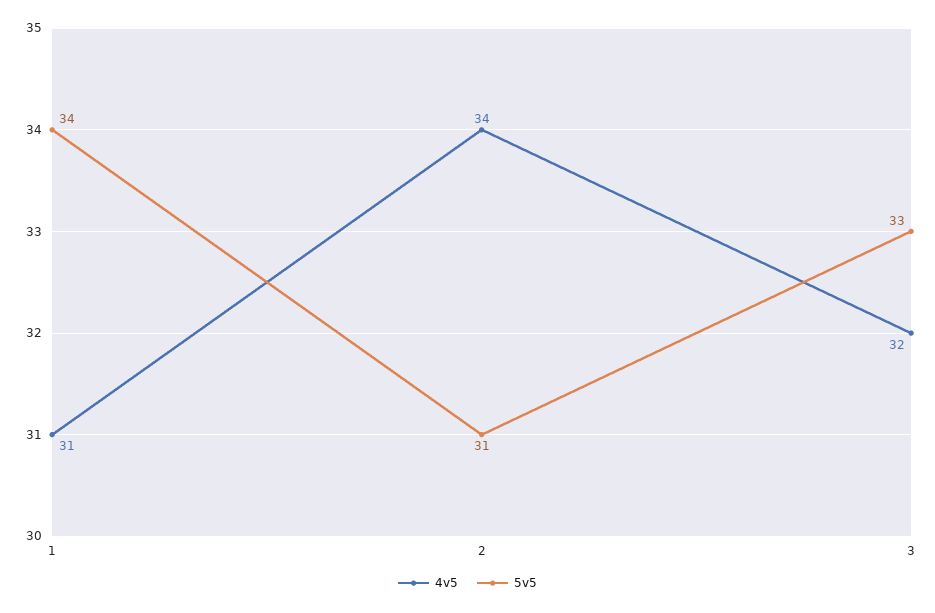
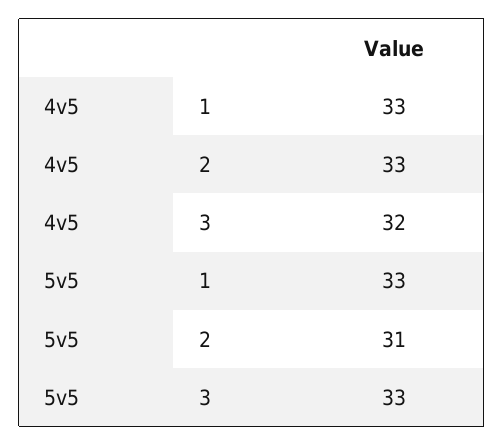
  {
    "4v5": {
-     "1": 31,
+     "1": 33,
-     "2": 34,
+     "2": 33,
      "3": 32
    },
    "5v5": {
-     "1": 34,
+     "1": 33,
      "2": 31,
      "3": 33
    }
  }

